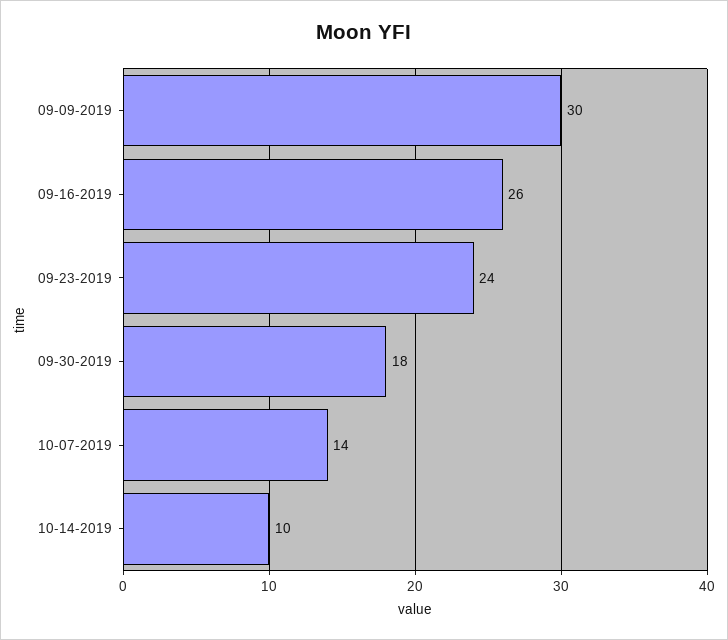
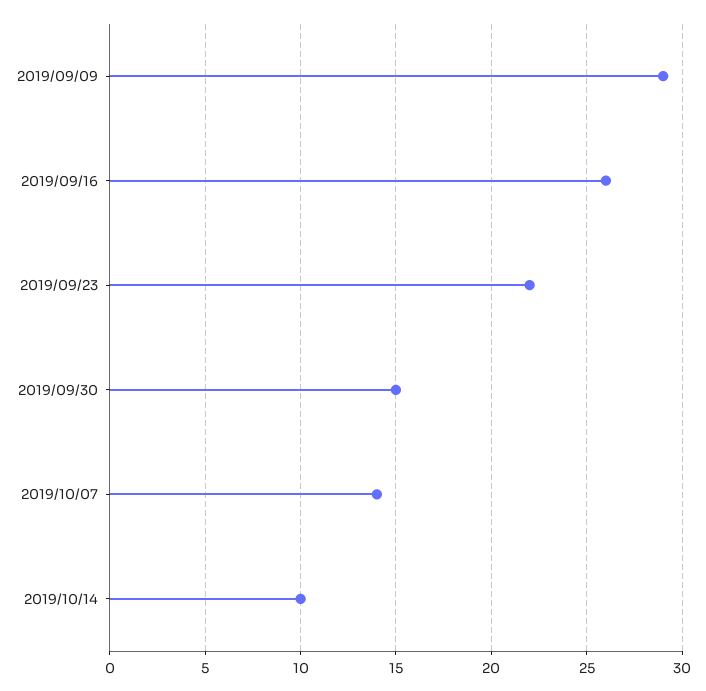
  {
-   "09-09-2019": 30,
+   "09-09-2019": 29,
    "09-16-2019": 26,
-   "09-23-2019": 24,
+   "09-23-2019": 22,
-   "09-30-2019": 18,
+   "09-30-2019": 15,
    "10-07-2019": 14,
    "10-14-2019": 10
  }

